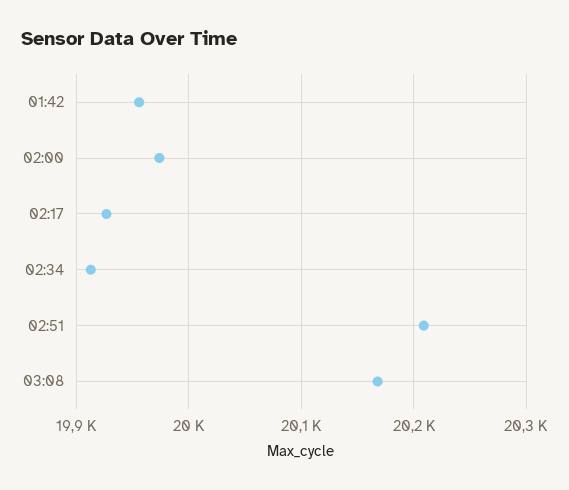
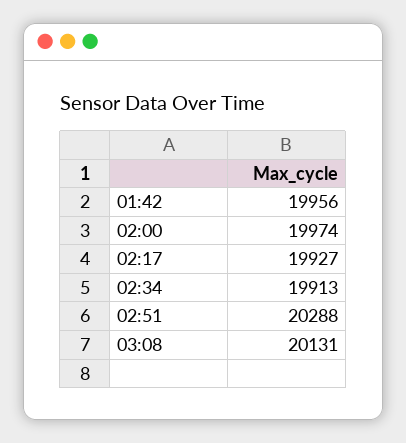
  {
    "01:42": 19956,
    "02:00": 19974,
    "02:17": 19927,
    "02:34": 19913,
-   "02:51": 20210,
+   "02:51": 20288,
-   "03:08": 20170
+   "03:08": 20131
  }

